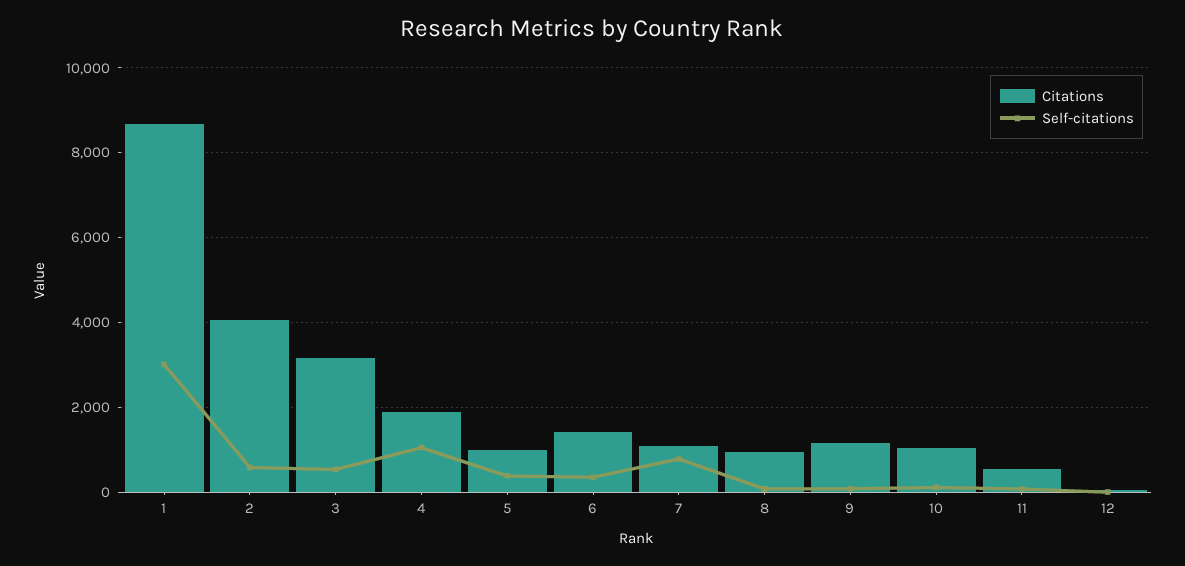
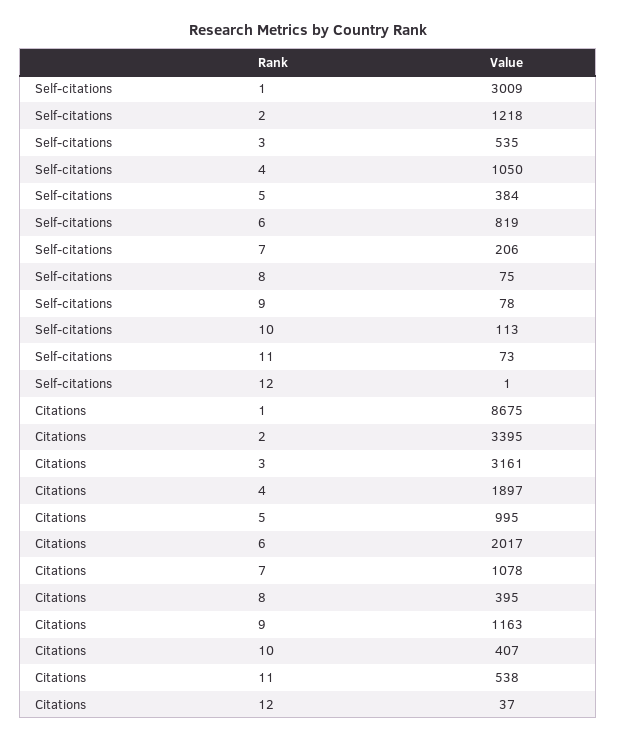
  {
    "Citations": {
      "1": 8675,
-     "2": 4000,
+     "2": 3395,
      "3": 3161,
      "4": 1897,
      "5": 995,
-     "6": 1400,
+     "6": 2017,
      "7": 1078,
-     "8": 1000,
+     "8": 395,
      "9": 1163,
-     "10": 1000,
+     "10": 407,
      "11": 538,
      "12": 37
    },
    "Self-citations": {
      "1": 3009,
-     "2": 600,
+     "2": 1218,
      "3": 535,
      "4": 1050,
      "5": 384,
-     "6": 400,
+     "6": 819,
-     "7": 800,
+     "7": 206,
      "8": 75,
      "9": 78,
      "10": 113,
      "11": 73,
      "12": 1
    }
  }

